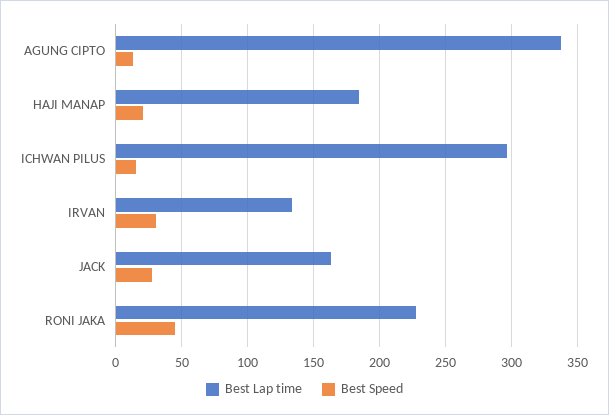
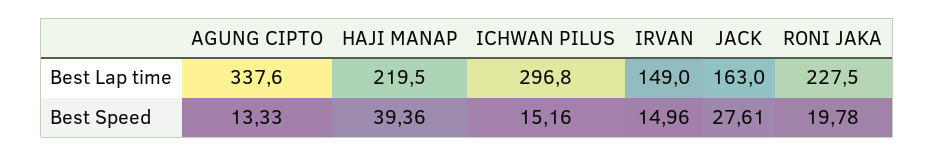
  {
    "Best Lap time": {
      "AGUNG CIPTO": 337.6,
-     "HAJI MANAP": 185,
+     "HAJI MANAP": 219.5,
      "ICHWAN PILUS": 296.8,
-     "IRVAN": 135,
+     "IRVAN": 149,
      "JACK": 163,
      "RONI JAKA": 227.5
    },
    "Best Speed": {
      "AGUNG CIPTO": 13.33,
-     "HAJI MANAP": 20,
+     "HAJI MANAP": 39.36,
      "ICHWAN PILUS": 15.16,
-     "IRVAN": 30,
+     "IRVAN": 14.96,
      "JACK": 27.61,
-     "RONI JAKA": 45
+     "RONI JAKA": 19.78
    }
  }

